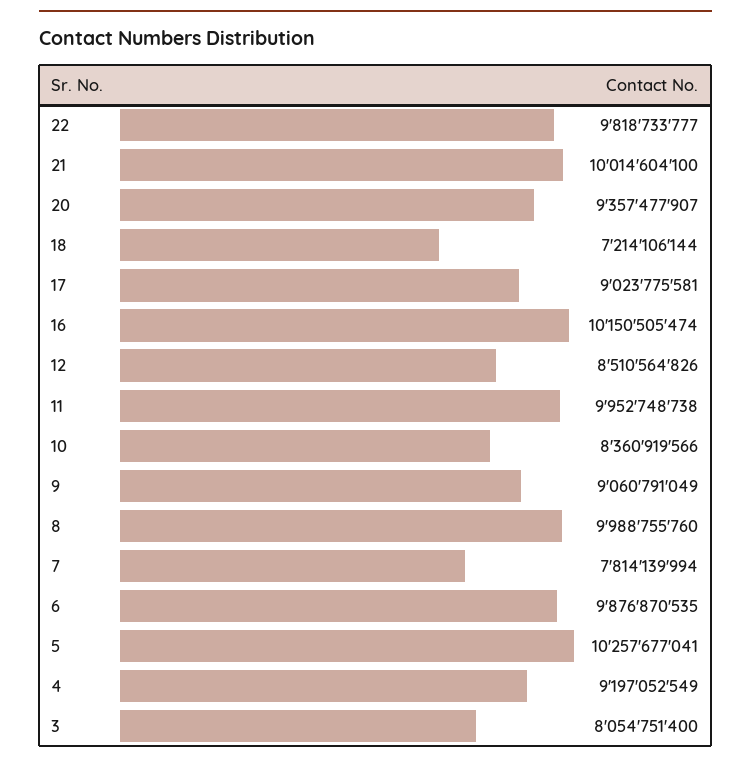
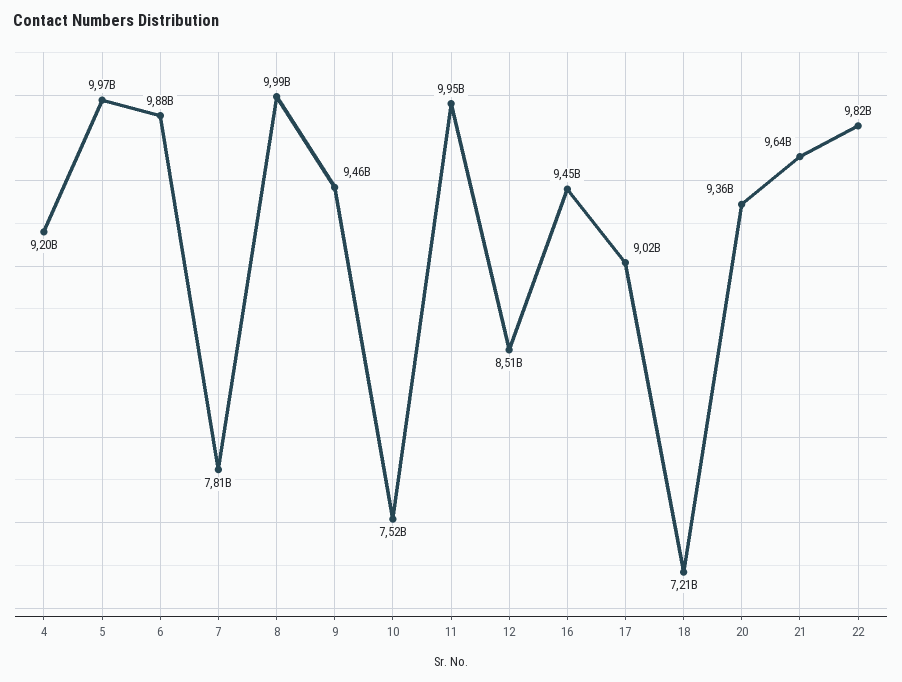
  {
    "22": 9818733777,
-   "21": 10014604100,
+   "21": 9640000000,
    "20": 9357477907,
    "18": 7214106144,
    "17": 9023775581,
-   "16": 10150505474,
+   "16": 9450000000,
    "12": 8510564826,
    "11": 9952748738,
-   "10": 8360919566,
+   "10": 7520000000,
-   "9": 9060791049,
+   "9": 9460000000,
    "8": 9988755760,
    "7": 7814139994,
    "6": 9876870535,
-   "5": 10257677041,
+   "5": 9970000000,
-   "4": 9197052549,
+   "4": 9197052549
-   "3": 8054751400
  }

